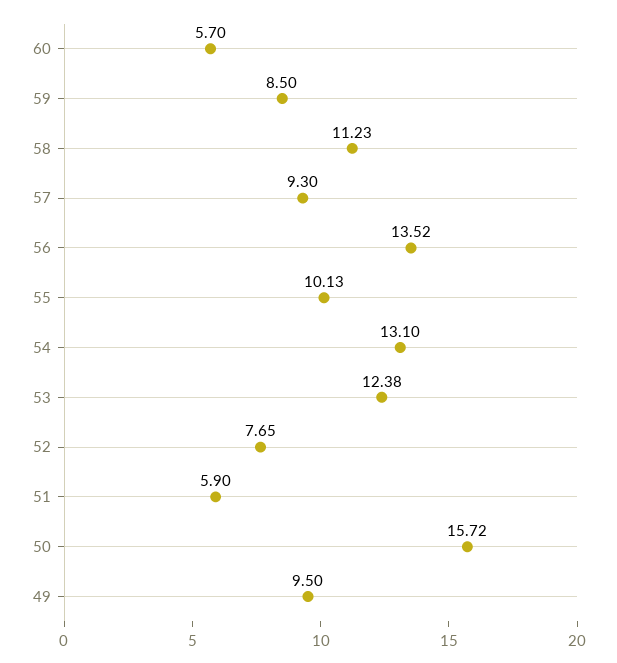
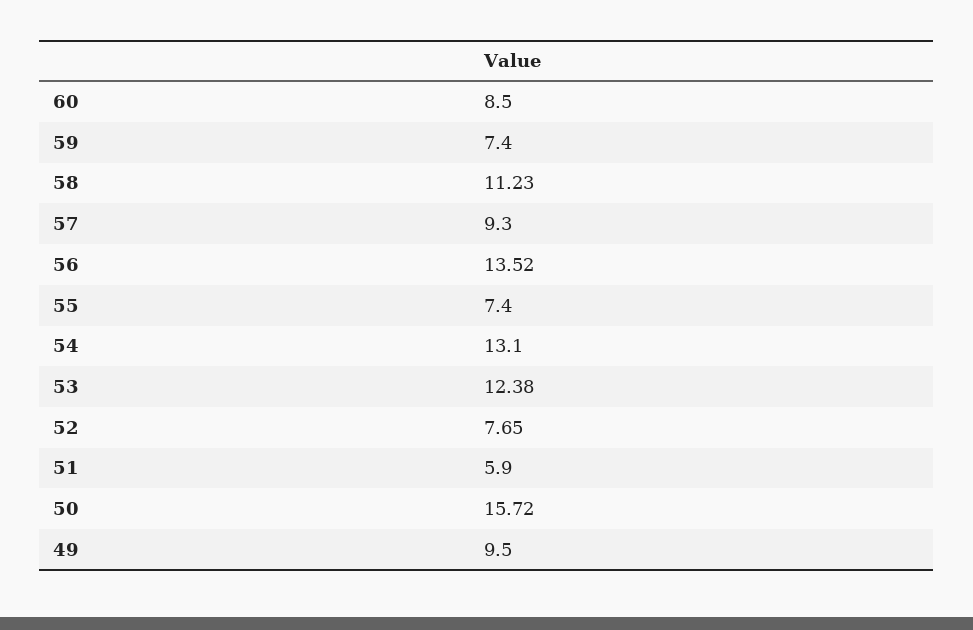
  {
-   "60": 5.7,
+   "60": 8.5,
-   "59": 8.5,
+   "59": 7.4,
    "58": 11.23,
    "57": 9.3,
    "56": 13.52,
-   "55": 10.13,
+   "55": 7.4,
    "54": 13.1,
    "53": 12.38,
    "52": 7.65,
    "51": 5.9,
    "50": 15.72,
    "49": 9.5
  }

